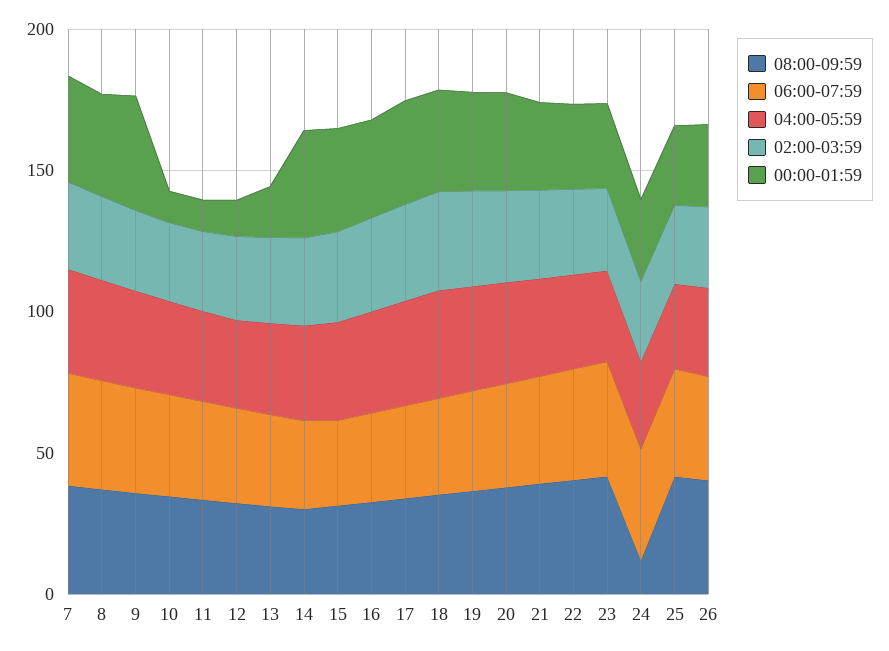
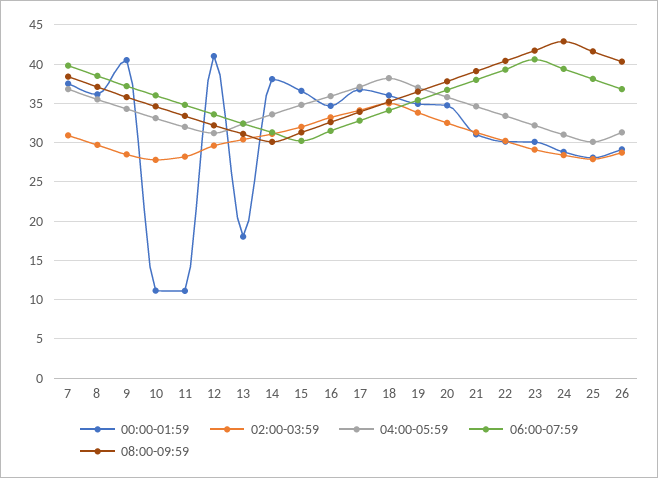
  {
    "08:00-09:59": {
      "7": 38,
      "8": 37,
      "9": 36,
      "10": 35,
      "11": 33,
      "12": 32,
      "13": 31,
      "14": 30,
      "15": 31,
      "16": 33,
      "17": 34,
      "18": 35,
      "19": 37,
      "20": 38,
      "21": 39,
      "22": 40,
      "23": 42,
-     "24": 10,
+     "24": 43,
      "25": 42,
      "26": 40
    },
    "06:00-07:59": {
      "7": 40,
      "8": 39,
      "9": 37,
      "10": 36,
      "11": 35,
      "12": 34,
      "13": 32,
      "14": 31,
      "15": 30,
      "16": 32,
      "17": 33,
      "18": 34,
      "19": 35,
      "20": 37,
      "21": 38,
      "22": 39,
      "23": 41,
      "24": 39,
      "25": 38,
      "26": 37
    },
    "04:00-05:59": {
      "7": 37,
      "8": 36,
      "9": 34,
      "10": 33,
      "11": 32,
      "12": 31,
      "13": 32,
      "14": 34,
      "15": 35,
      "16": 36,
      "17": 37,
      "18": 38,
      "19": 37,
      "20": 36,
      "21": 35,
      "22": 33,
      "23": 32,
      "24": 31,
      "25": 30,
      "26": 31
    },
    "02:00-03:59": {
      "7": 31,
      "8": 30,
      "9": 29,
      "10": 28,
      "11": 28,
      "12": 30,
      "13": 30,
      "14": 31,
      "15": 32,
      "16": 33,
      "17": 34,
      "18": 35,
      "19": 34,
      "20": 33,
      "21": 31,
      "22": 30,
      "23": 29,
      "24": 28,
      "25": 28,
      "26": 29
    },
    "00:00-01:59": {
      "7": 38,
      "8": 36,
      "9": 41,
      "10": 11,
      "11": 11,
-     "12": 10,
+     "12": 41,
      "13": 18,
      "14": 38,
      "15": 37,
      "16": 35,
      "17": 37,
      "18": 36,
      "19": 35,
      "20": 35,
      "21": 31,
      "22": 30,
      "23": 30,
      "24": 29,
      "25": 28,
      "26": 29
    }
  }

